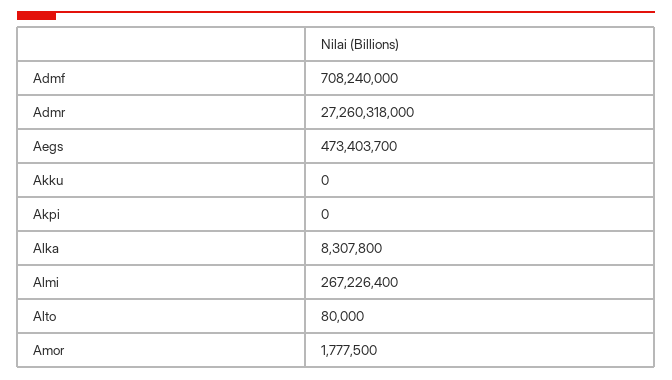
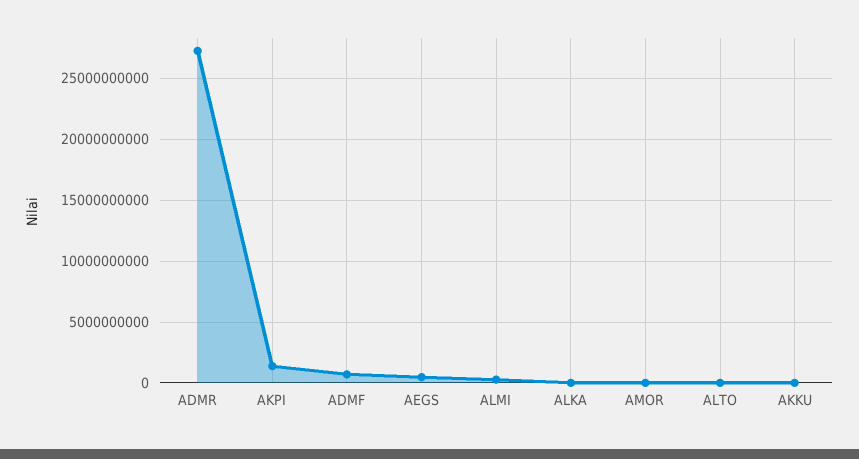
  {
    "Admf": 708240000,
    "Admr": 27260318000,
    "Aegs": 473403700,
    "Akku": 0,
-   "Akpi": 0,
+   "Akpi": 1500000000,
    "Alka": 8307800,
    "Almi": 267226400,
    "Alto": 80000,
    "Amor": 1777500
  }

